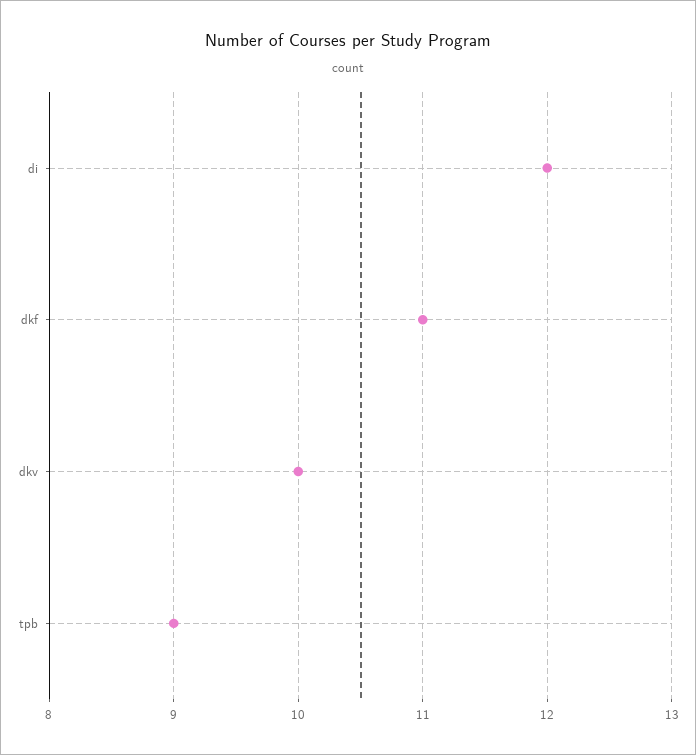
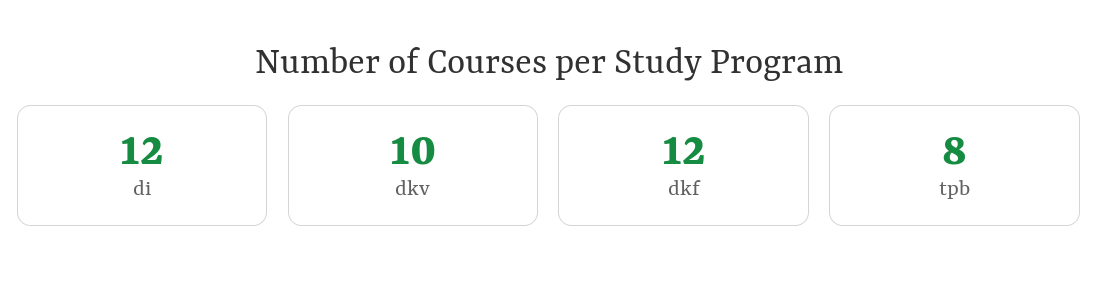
  {
    "di": 12,
-   "dkf": 11,
+   "dkf": 12,
    "dkv": 10,
-   "tpb": 9
+   "tpb": 8
  }

